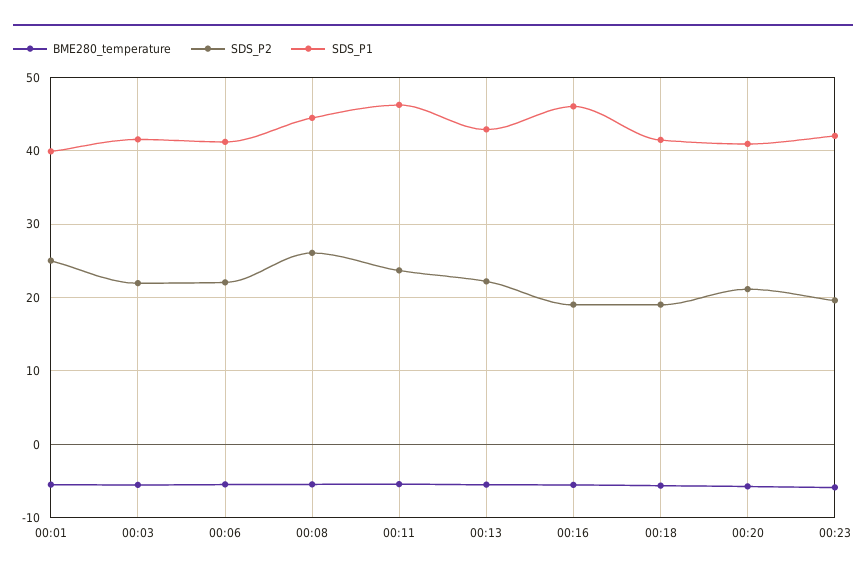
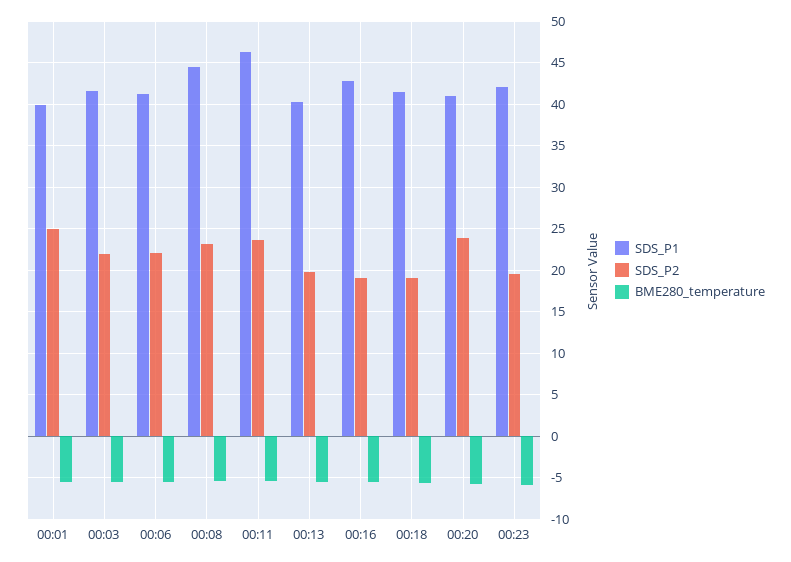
  {
    "BME280_temperature": {
      "00:01": -6,
      "00:03": -6,
      "00:06": -5,
      "00:08": -5,
      "00:11": -5,
      "00:13": -6,
      "00:16": -6,
      "00:18": -6,
      "00:20": -6,
      "00:23": -6
    },
    "SDS_P2": {
      "00:01": 25,
      "00:03": 22,
      "00:06": 22,
-     "00:08": 26,
+     "00:08": 23,
      "00:11": 24,
-     "00:13": 22,
+     "00:13": 20,
      "00:16": 19,
      "00:18": 19,
-     "00:20": 21,
+     "00:20": 24,
      "00:23": 20
    },
    "SDS_P1": {
      "00:01": 40,
      "00:03": 42,
      "00:06": 41,
      "00:08": 44,
      "00:11": 46,
-     "00:13": 43,
+     "00:13": 40,
-     "00:16": 46,
+     "00:16": 43,
      "00:18": 41,
      "00:20": 41,
      "00:23": 42
    }
  }

